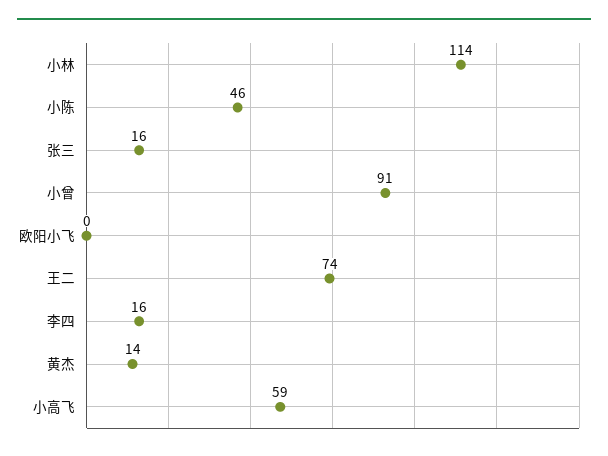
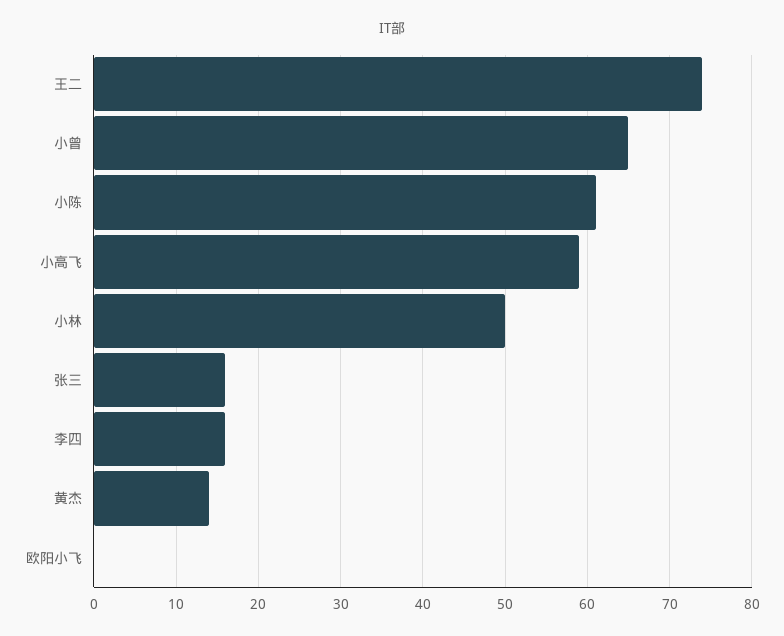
  {
-   "小林": 114,
+   "小林": 50,
-   "小陈": 46,
+   "小陈": 61,
    "张三": 16,
-   "小曾": 91,
+   "小曾": 65,
    "欧阳小飞": 0,
    "王二": 74,
    "李四": 16,
    "黄杰": 14,
    "小高飞": 59
  }

